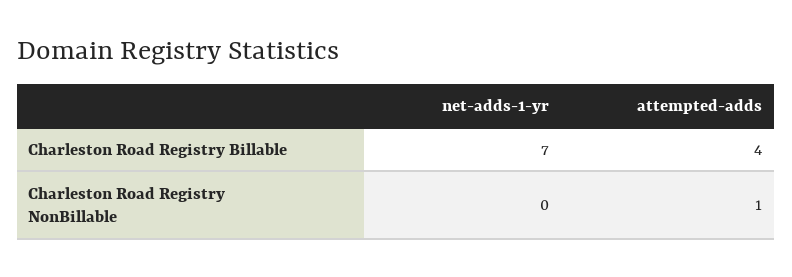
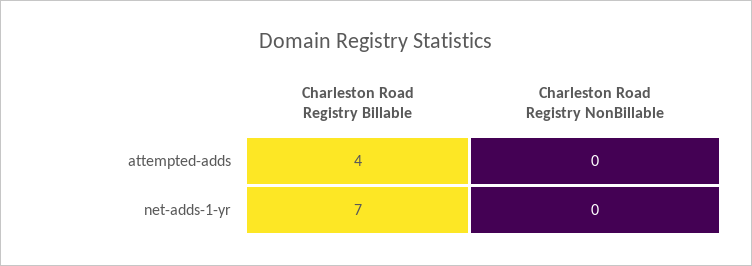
  {
    "net-adds-1-yr": {
      "Charleston Road Registry Billable": 7,
      "Charleston Road Registry NonBillable": 0
    },
    "attempted-adds": {
      "Charleston Road Registry Billable": 4,
-     "Charleston Road Registry NonBillable": 1
+     "Charleston Road Registry NonBillable": 0
    }
  }

